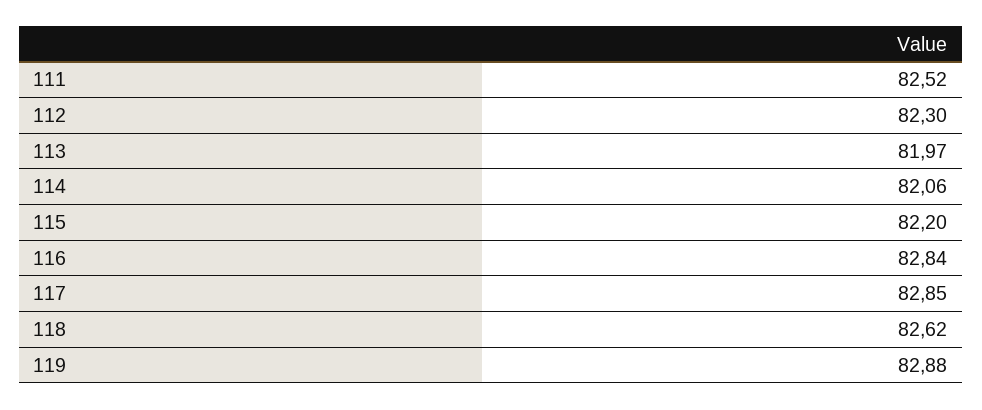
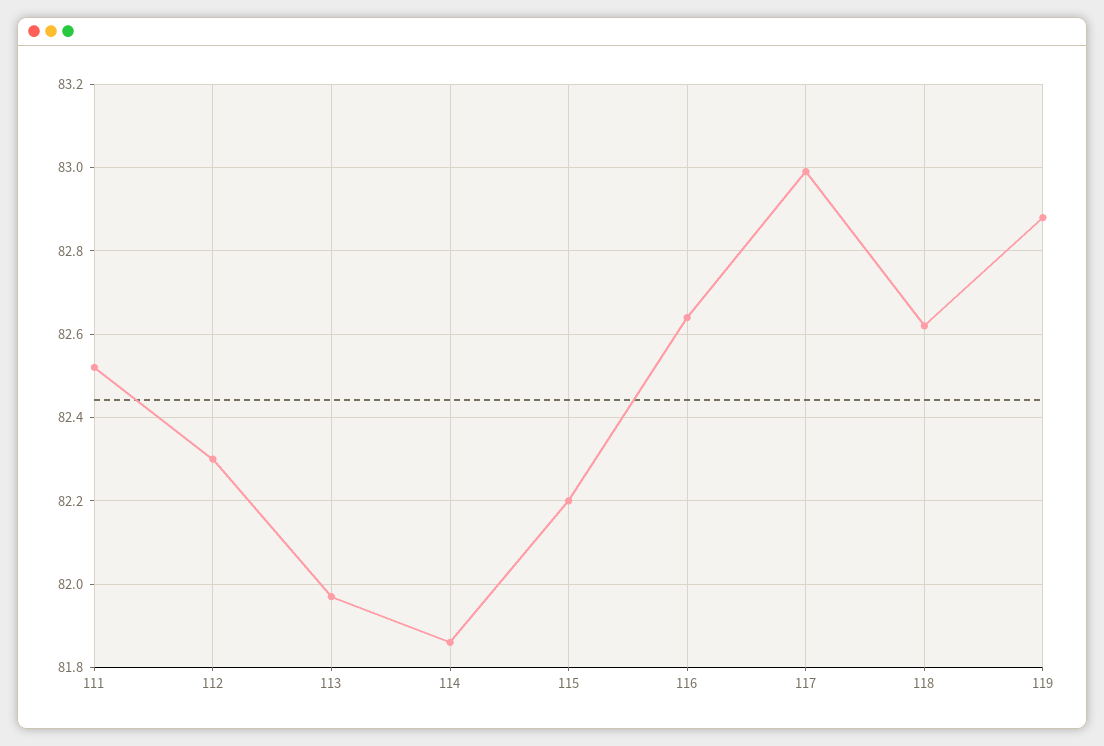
  {
    "111": 82.52,
    "112": 82.3,
    "113": 81.97,
-   "114": 82.06,
+   "114": 81.85,
    "115": 82.2,
-   "116": 82.84,
+   "116": 82.65,
-   "117": 82.85,
+   "117": 83,
    "118": 82.62,
    "119": 82.88
  }

